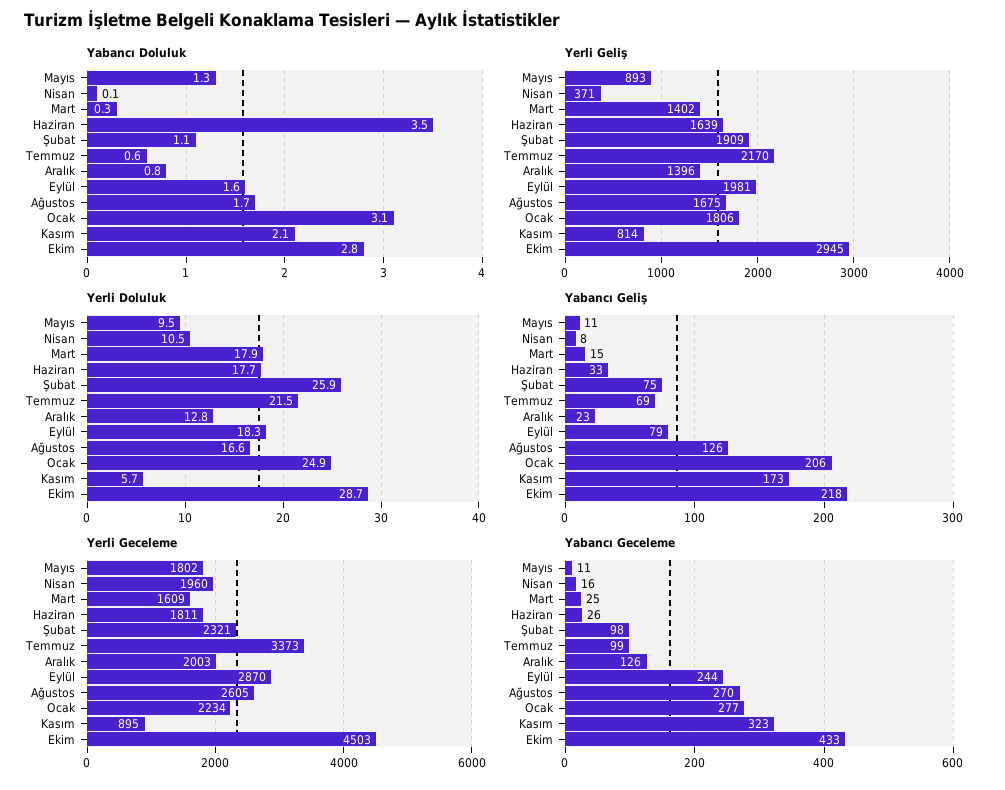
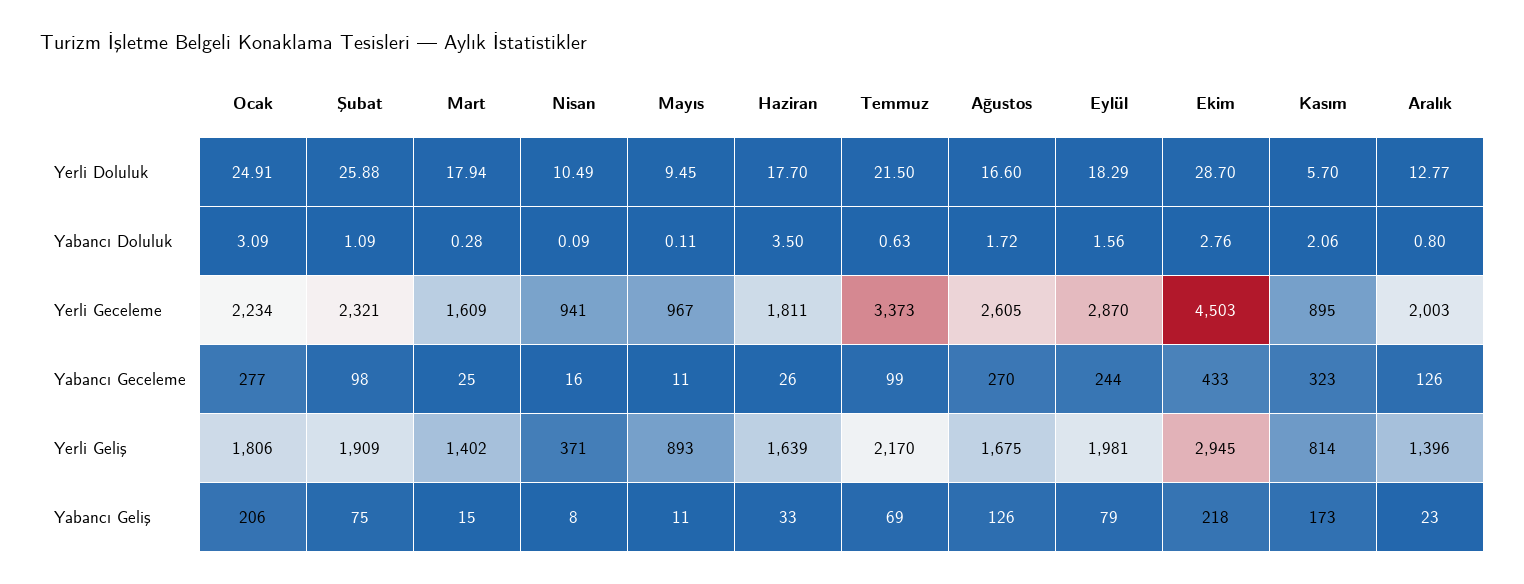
  {
    "Yabancı Doluluk": {
-     "Mayıs": 1.3,
+     "Mayıs": 0.11,
      "Nisan": 0.09,
      "Mart": 0.28,
      "Haziran": 3.5,
      "Şubat": 1.09,
      "Temmuz": 0.63,
      "Aralık": 0.8,
      "Eylül": 1.56,
      "Ağustos": 1.72,
      "Ocak": 3.09,
      "Kasım": 2.06,
      "Ekim": 2.76
    },
    "Yerli Geliş": {
      "Mayıs": 893,
      "Nisan": 371,
      "Mart": 1402,
      "Haziran": 1639,
      "Şubat": 1909,
      "Temmuz": 2170,
      "Aralık": 1396,
      "Eylül": 1981,
      "Ağustos": 1675,
      "Ocak": 1806,
      "Kasım": 814,
      "Ekim": 2945
    },
    "Yerli Doluluk": {
      "Mayıs": 9.45,
      "Nisan": 10.49,
      "Mart": 17.94,
      "Haziran": 17.7,
      "Şubat": 25.88,
      "Temmuz": 21.5,
      "Aralık": 12.77,
      "Eylül": 18.29,
      "Ağustos": 16.6,
      "Ocak": 24.91,
      "Kasım": 5.7,
      "Ekim": 28.7
    },
    "Yabancı Geliş": {
      "Mayıs": 11,
      "Nisan": 8,
      "Mart": 15,
      "Haziran": 33,
      "Şubat": 75,
      "Temmuz": 69,
      "Aralık": 23,
      "Eylül": 79,
      "Ağustos": 126,
      "Ocak": 206,
      "Kasım": 173,
      "Ekim": 218
    },
    "Yerli Geceleme": {
-     "Mayıs": 1802,
+     "Mayıs": 967,
-     "Nisan": 1960,
+     "Nisan": 941,
      "Mart": 1609,
      "Haziran": 1811,
      "Şubat": 2321,
      "Temmuz": 3373,
      "Aralık": 2003,
      "Eylül": 2870,
      "Ağustos": 2605,
      "Ocak": 2234,
      "Kasım": 895,
      "Ekim": 4503
    },
    "Yabancı Geceleme": {
      "Mayıs": 11,
      "Nisan": 16,
      "Mart": 25,
      "Haziran": 26,
      "Şubat": 98,
      "Temmuz": 99,
      "Aralık": 126,
      "Eylül": 244,
      "Ağustos": 270,
      "Ocak": 277,
      "Kasım": 323,
      "Ekim": 433
    }
  }

